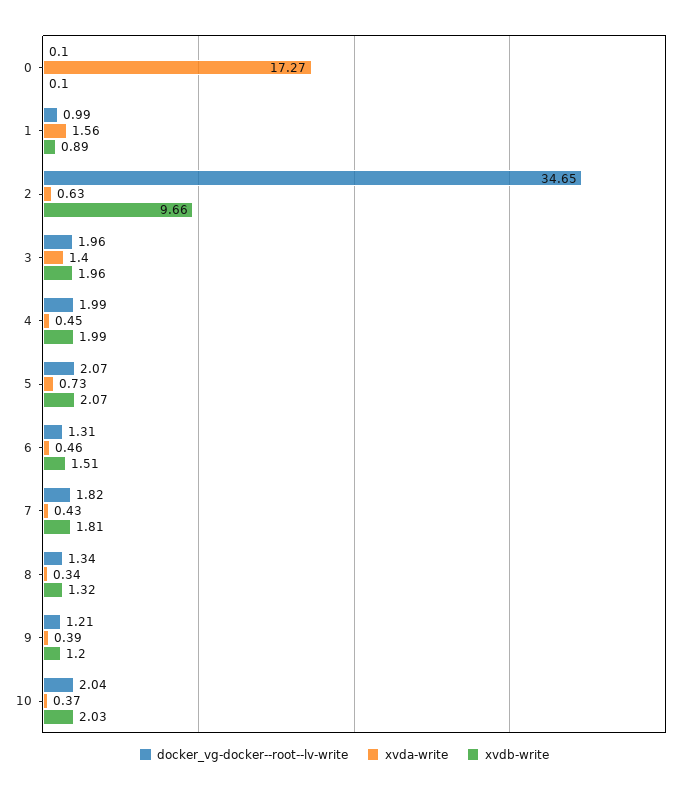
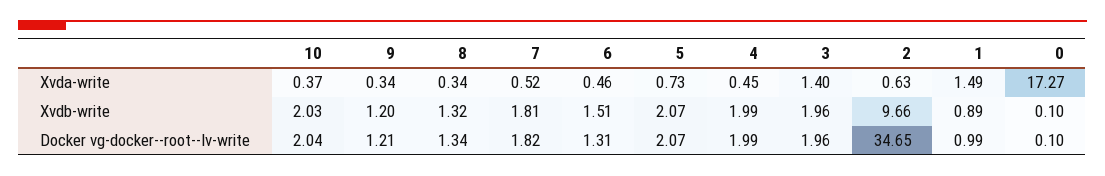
  {
    "docker_vg-docker--root--lv-write": {
      "0": 0.1,
      "1": 0.99,
      "2": 34.65,
      "3": 1.96,
      "4": 1.99,
      "5": 2.07,
      "6": 1.31,
      "7": 1.82,
      "8": 1.34,
      "9": 1.21,
      "10": 2.04
    },
    "xvda-write": {
      "0": 17.27,
-     "1": 1.56,
+     "1": 1.49,
      "2": 0.63,
      "3": 1.4,
      "4": 0.45,
      "5": 0.73,
      "6": 0.46,
-     "7": 0.43,
+     "7": 0.52,
      "8": 0.34,
-     "9": 0.39,
+     "9": 0.34,
      "10": 0.37
    },
    "xvdb-write": {
      "0": 0.1,
      "1": 0.89,
      "2": 9.66,
      "3": 1.96,
      "4": 1.99,
      "5": 2.07,
      "6": 1.51,
      "7": 1.81,
      "8": 1.32,
      "9": 1.2,
      "10": 2.03
    }
  }

